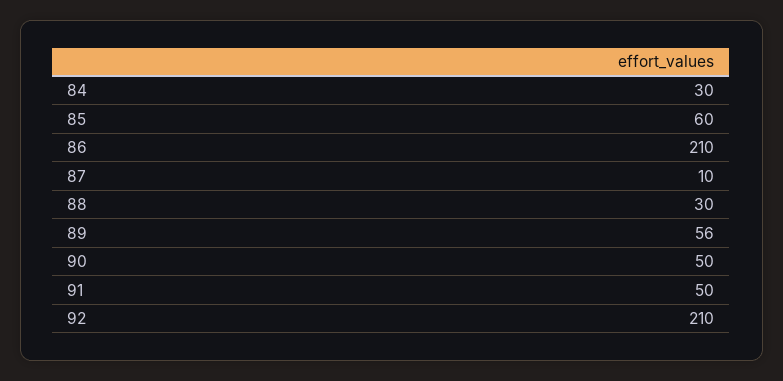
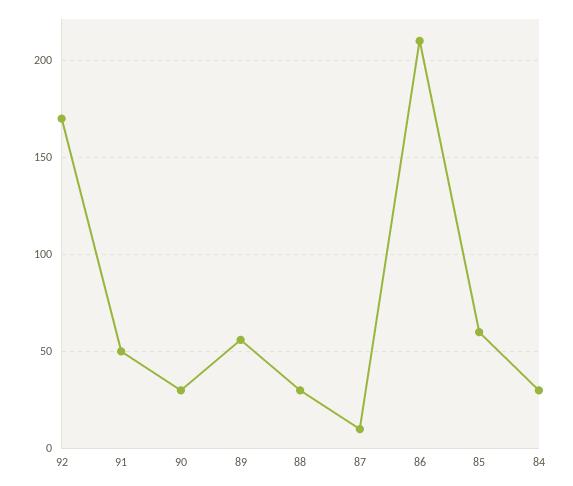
  {
    "84": 30,
    "85": 60,
    "86": 210,
    "87": 10,
    "88": 30,
    "89": 56,
-   "90": 50,
+   "90": 30,
    "91": 50,
-   "92": 210
+   "92": 170
  }

